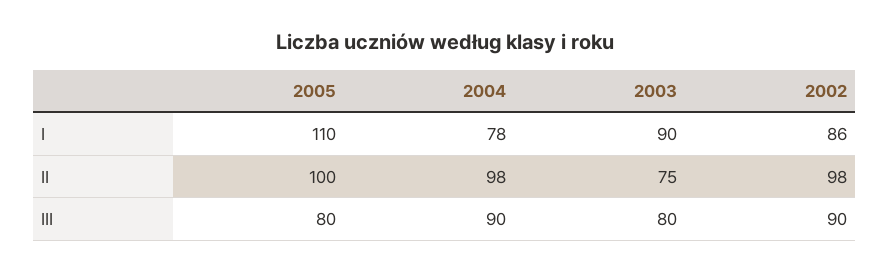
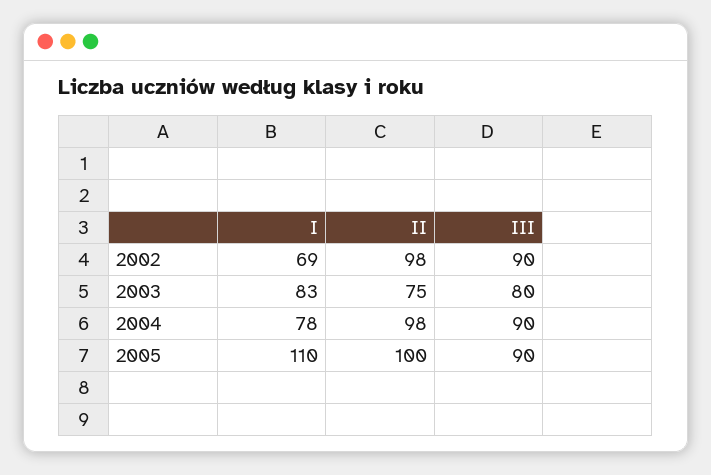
  {
    "2005": {
      "I": 110,
      "II": 100,
-     "III": 80
+     "III": 90
    },
    "2004": {
      "I": 78,
      "II": 98,
      "III": 90
    },
    "2003": {
-     "I": 90,
+     "I": 83,
      "II": 75,
      "III": 80
    },
    "2002": {
-     "I": 86,
+     "I": 69,
      "II": 98,
      "III": 90
    }
  }

